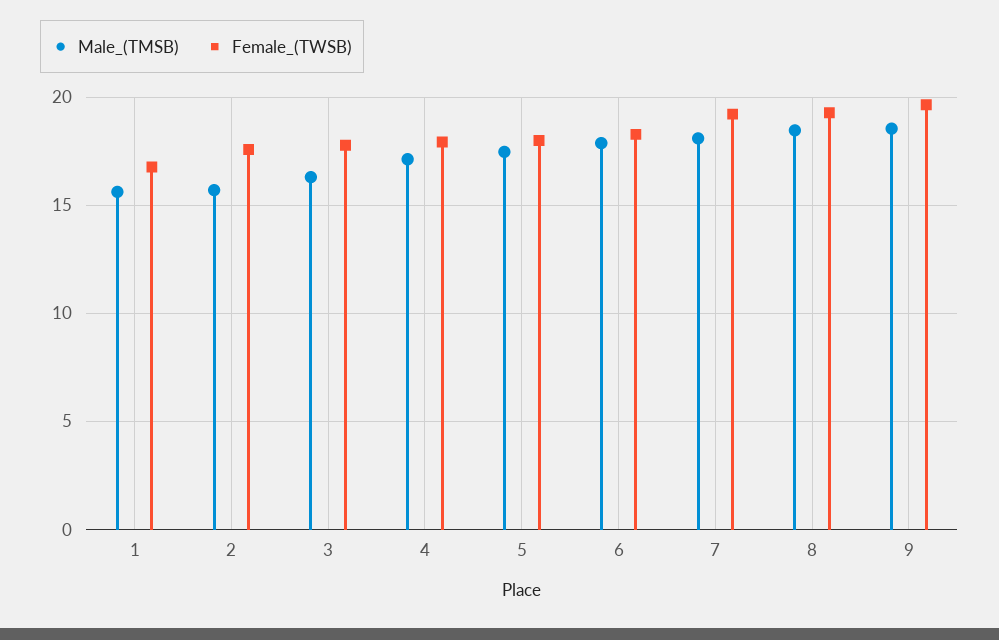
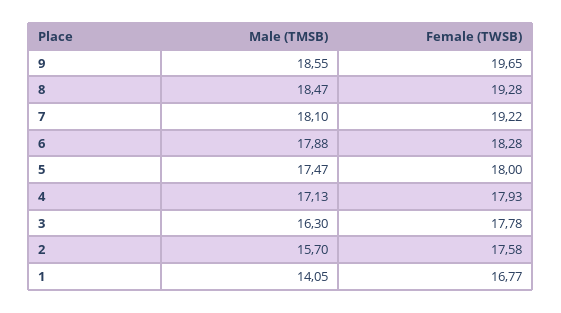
  {
    "Male_(TMSB)": {
-     "1": 15.5,
+     "1": 14.05,
      "2": 15.7,
      "3": 16.3,
      "4": 17.13,
      "5": 17.47,
      "6": 17.88,
      "7": 18.1,
      "8": 18.47,
      "9": 18.55
    },
    "Female_(TWSB)": {
      "1": 16.77,
      "2": 17.58,
      "3": 17.78,
      "4": 17.93,
      "5": 18,
      "6": 18.28,
      "7": 19.22,
      "8": 19.28,
      "9": 19.65
    }
  }

